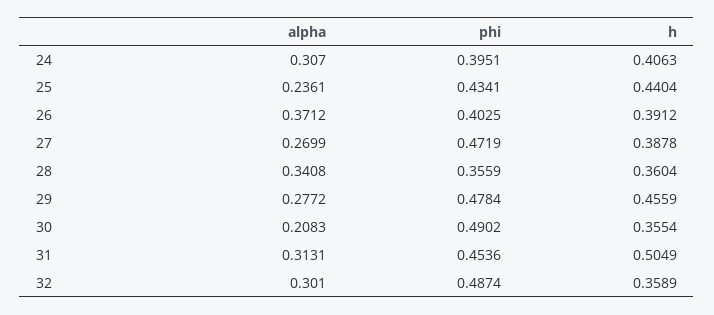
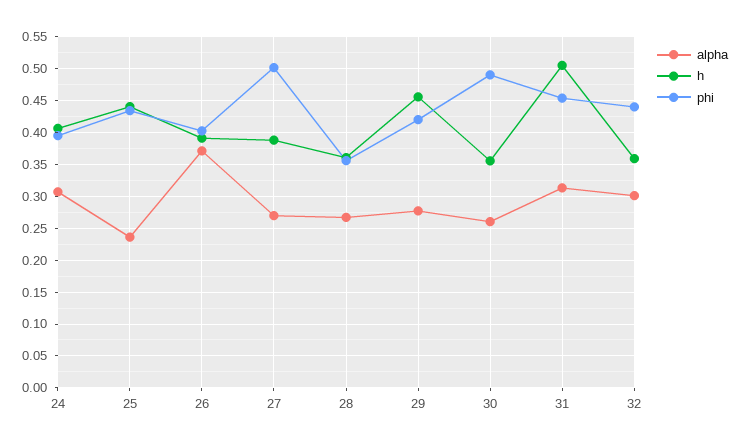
  {
    "alpha": {
      "24": 0.307,
      "25": 0.2361,
      "26": 0.3712,
      "27": 0.2699,
-     "28": 0.3408,
+     "28": 0.27,
      "29": 0.2772,
-     "30": 0.2083,
+     "30": 0.26,
      "31": 0.3131,
      "32": 0.301
    },
    "phi": {
      "24": 0.3951,
      "25": 0.4341,
      "26": 0.4025,
-     "27": 0.4719,
+     "27": 0.5,
      "28": 0.3559,
-     "29": 0.4784,
+     "29": 0.42,
      "30": 0.4902,
      "31": 0.4536,
-     "32": 0.4874
+     "32": 0.44
    },
    "h": {
      "24": 0.4063,
      "25": 0.4404,
      "26": 0.3912,
      "27": 0.3878,
      "28": 0.3604,
      "29": 0.4559,
      "30": 0.3554,
      "31": 0.5049,
      "32": 0.3589
    }
  }

